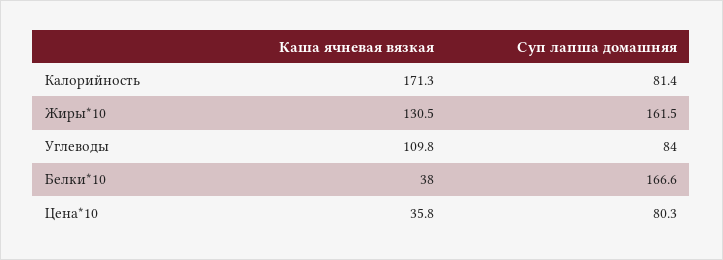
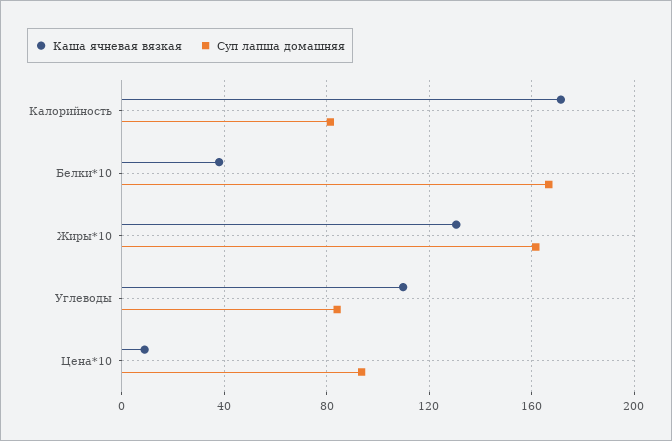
  {
    "Каша ячневая вязкая": {
      "Калорийность": 171.3,
      "Жиры*10": 130.5,
      "Углеводы": 109.8,
      "Белки*10": 38,
-     "Цена*10": 35.8
+     "Цена*10": 10
    },
    "Суп лапша домашняя": {
      "Калорийность": 81.4,
      "Жиры*10": 161.5,
      "Углеводы": 84,
      "Белки*10": 166.6,
-     "Цена*10": 80.3
+     "Цена*10": 95
    }
  }

